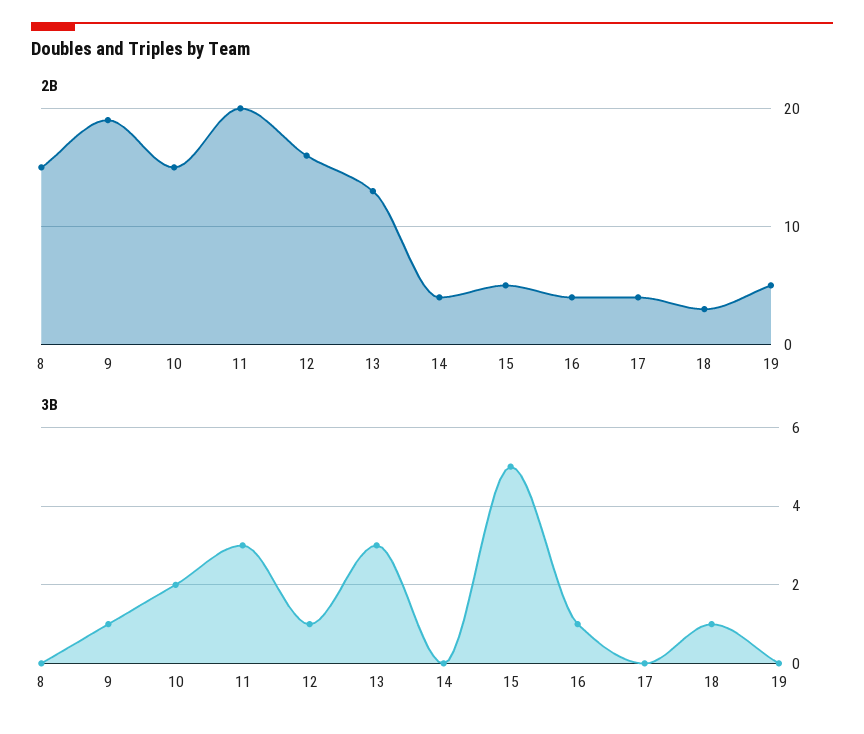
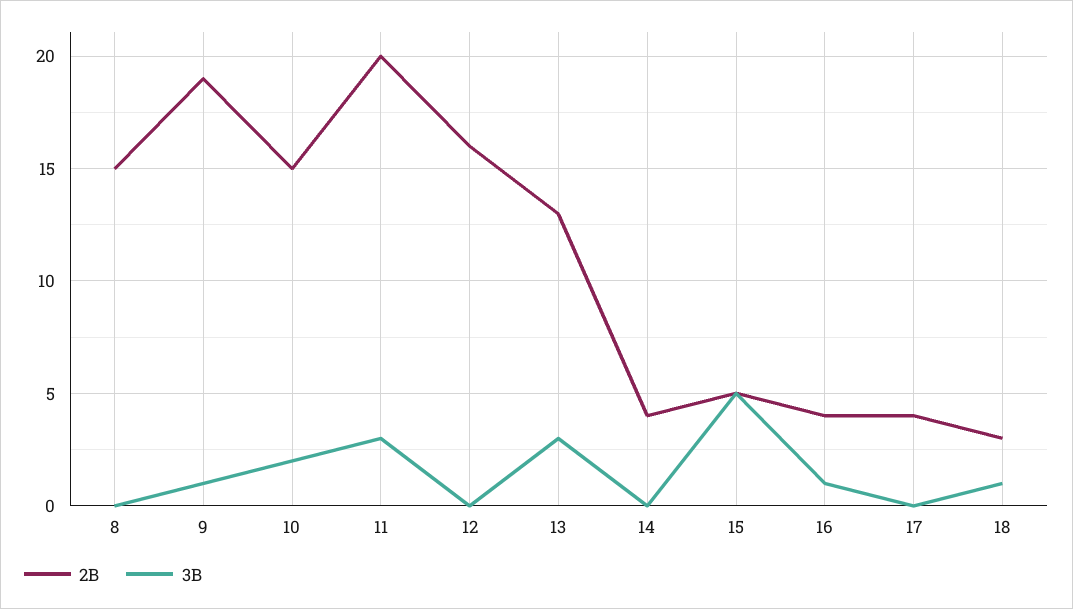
  {
    "2B": {
      "8": 15,
      "9": 19,
      "10": 15,
      "11": 20,
      "12": 16,
      "13": 13,
      "14": 4,
      "15": 5,
      "16": 4,
      "17": 4,
-     "18": 3,
+     "18": 3
-     "19": 5
    },
    "3B": {
      "8": 0,
      "9": 1,
      "10": 2,
      "11": 3,
-     "12": 1,
+     "12": 0,
      "13": 3,
      "14": 0,
      "15": 5,
      "16": 1,
      "17": 0,
-     "18": 1,
+     "18": 1
-     "19": 0
    }
  }

